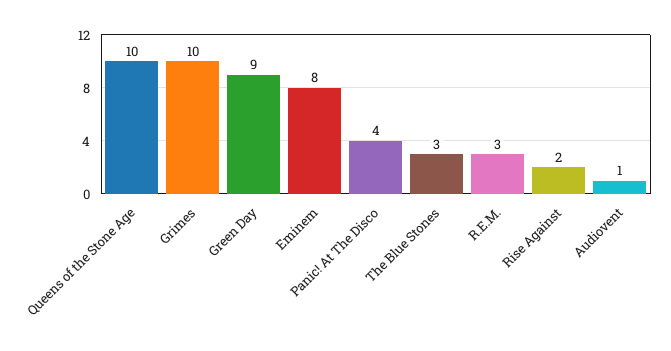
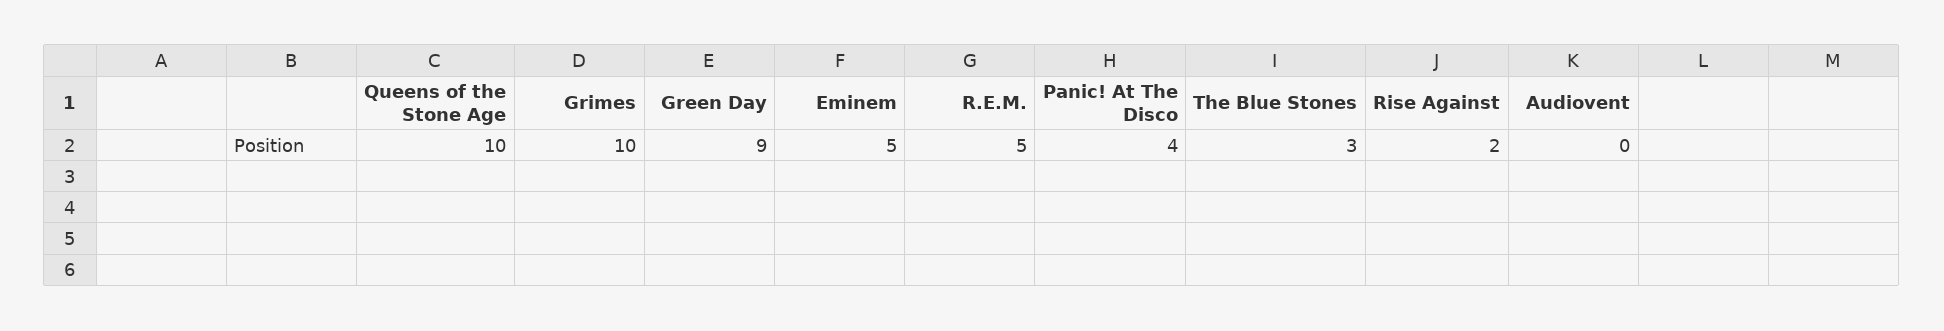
  {
    "Queens of the Stone Age": 10,
    "Grimes": 10,
    "Green Day": 9,
-   "Eminem": 8,
+   "Eminem": 5,
    "Panic! At The Disco": 4,
    "The Blue Stones": 3,
-   "R.E.M.": 3,
+   "R.E.M.": 5,
    "Rise Against": 2,
-   "Audiovent": 1
+   "Audiovent": 0
  }

